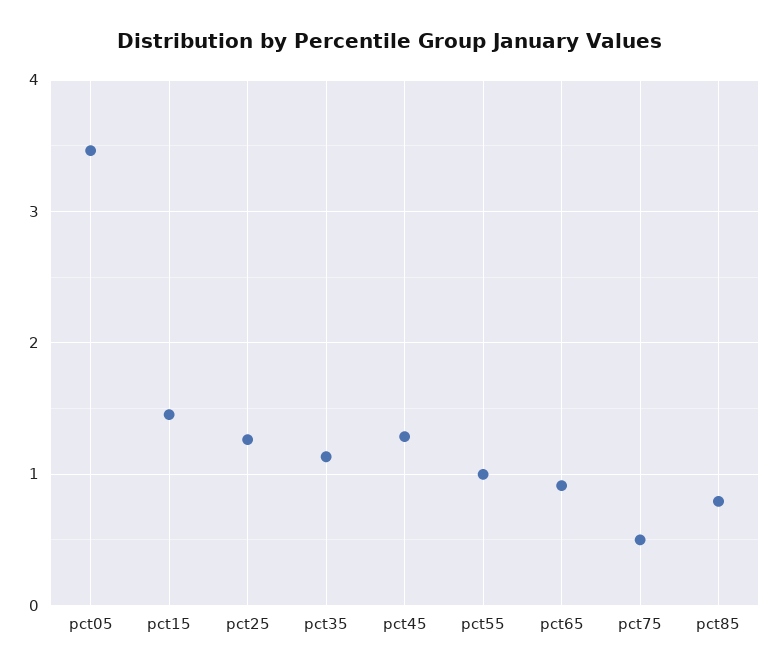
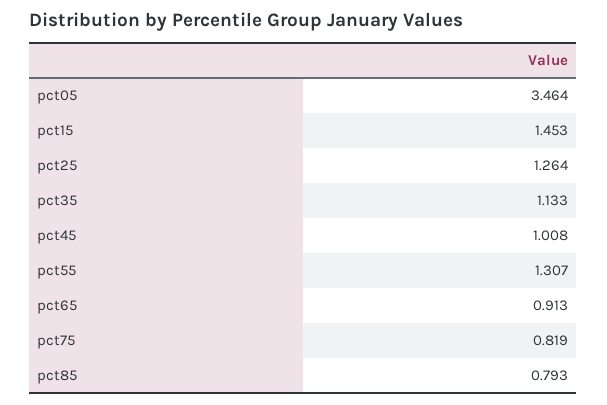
  {
    "pct05": 3.464,
    "pct15": 1.453,
    "pct25": 1.264,
    "pct35": 1.133,
-   "pct45": 1.3,
+   "pct45": 1.008,
-   "pct55": 1,
+   "pct55": 1.307,
    "pct65": 0.913,
-   "pct75": 0.5,
+   "pct75": 0.819,
    "pct85": 0.793
  }

